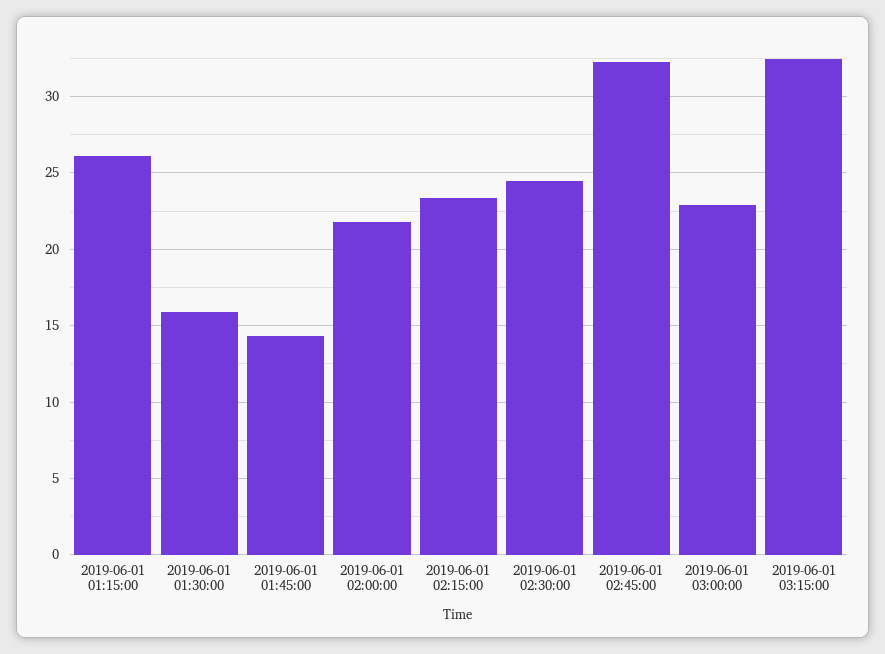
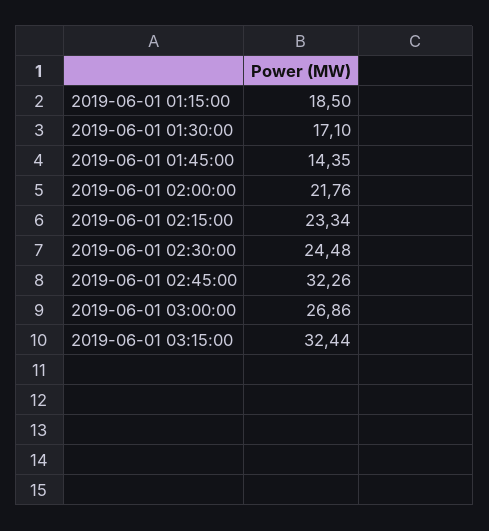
  {
-   "2019-06-01 01:15:00": 26,
+   "2019-06-01 01:15:00": 18.5,
-   "2019-06-01 01:30:00": 16,
+   "2019-06-01 01:30:00": 17.1,
    "2019-06-01 01:45:00": 14.35,
    "2019-06-01 02:00:00": 21.76,
    "2019-06-01 02:15:00": 23.34,
    "2019-06-01 02:30:00": 24.48,
    "2019-06-01 02:45:00": 32.26,
-   "2019-06-01 03:00:00": 23,
+   "2019-06-01 03:00:00": 26.86,
    "2019-06-01 03:15:00": 32.44
  }

